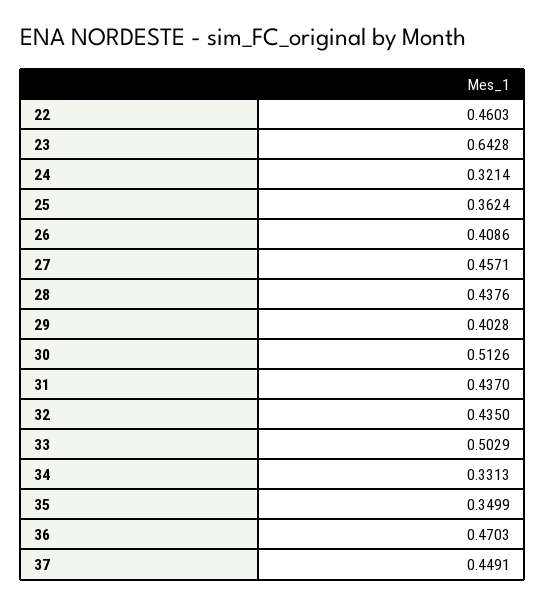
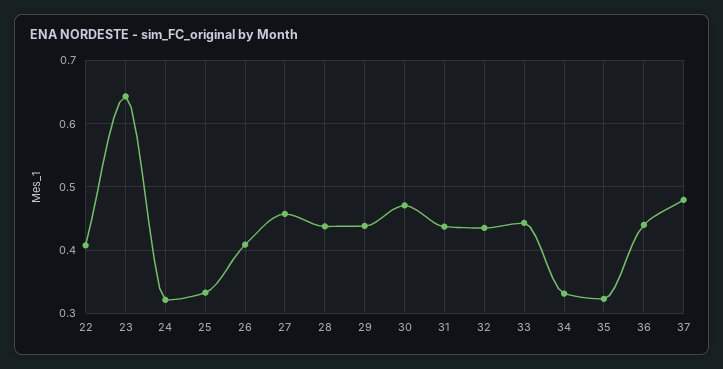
  {
-   "22": 0.4603,
+   "22": 0.41,
    "23": 0.6428,
    "24": 0.3214,
-   "25": 0.3624,
+   "25": 0.33,
    "26": 0.4086,
    "27": 0.4571,
    "28": 0.4376,
-   "29": 0.4028,
+   "29": 0.44,
-   "30": 0.5126,
+   "30": 0.47,
    "31": 0.437,
    "32": 0.435,
-   "33": 0.5029,
+   "33": 0.44,
    "34": 0.3313,
-   "35": 0.3499,
+   "35": 0.32,
-   "36": 0.4703,
+   "36": 0.44,
-   "37": 0.4491
+   "37": 0.48
  }

